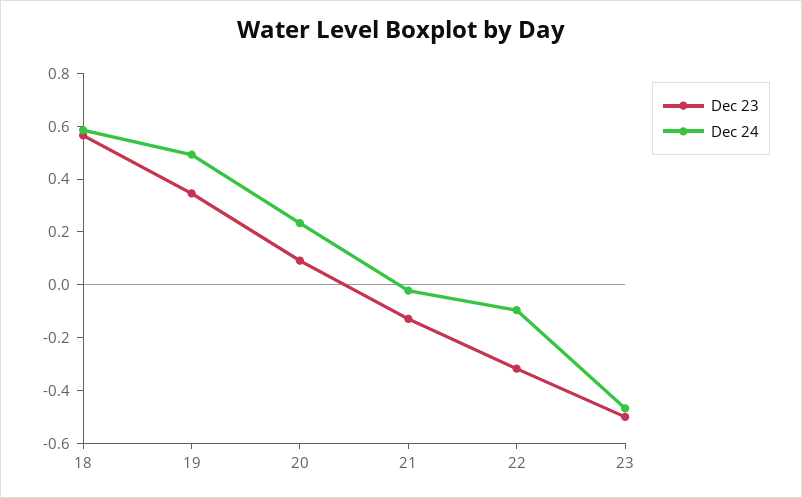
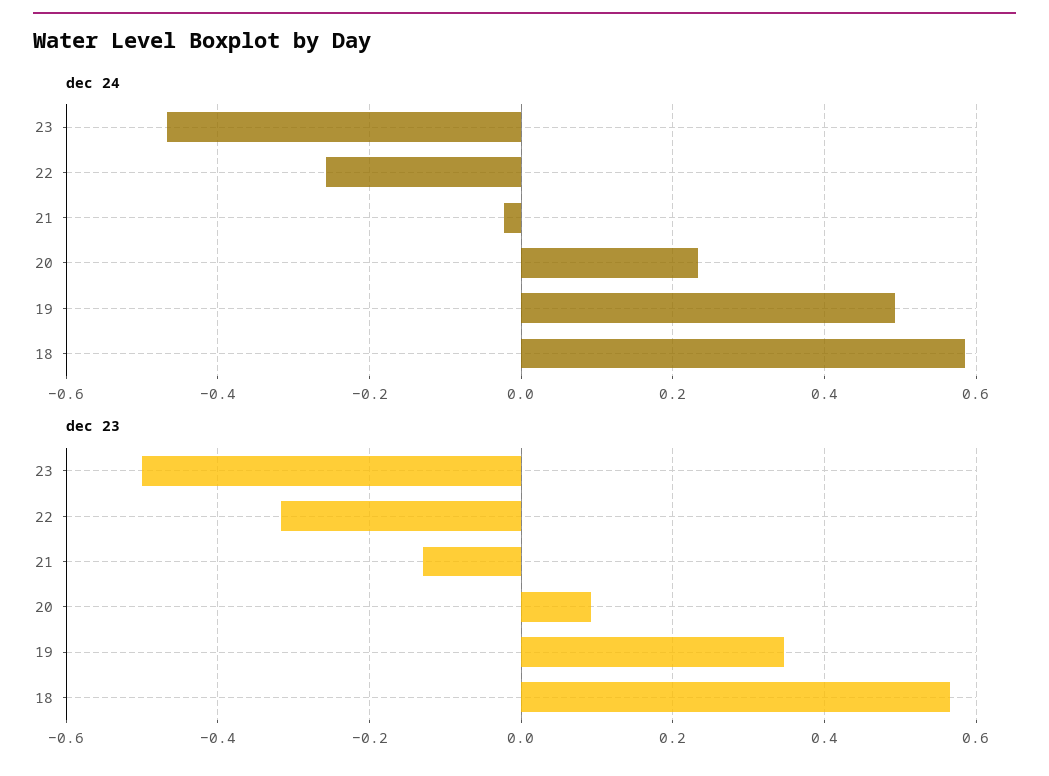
  {
    "Dec 23": {
      "18": 0.56,
      "19": 0.34,
      "20": 0.1,
      "21": -0.12,
      "22": -0.32,
      "23": -0.5
    },
    "Dec 24": {
      "18": 0.58,
      "19": 0.5,
      "20": 0.24,
      "21": -0.02,
-     "22": -0.1,
+     "22": -0.26,
      "23": -0.46
    }
  }

